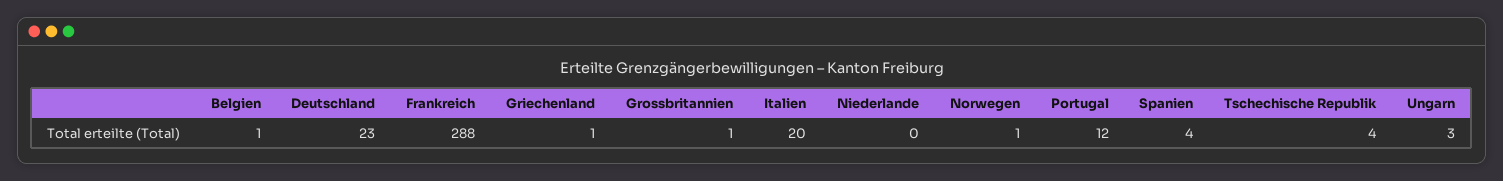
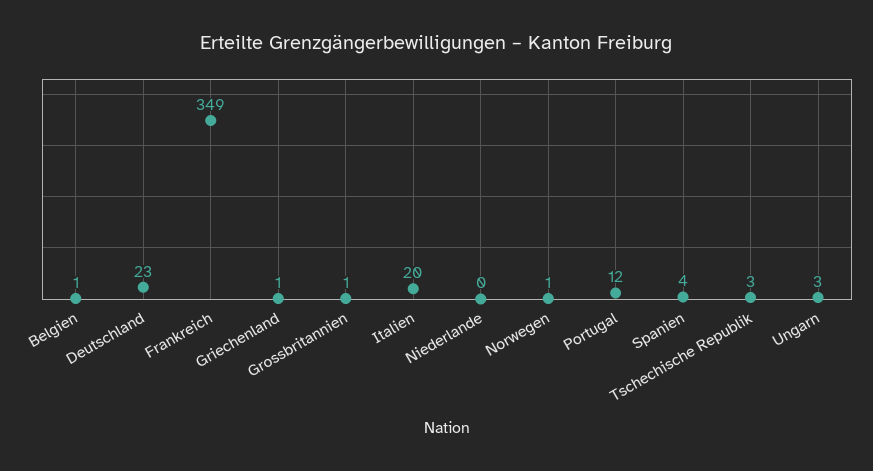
  {
    "Belgien": 1,
    "Deutschland": 23,
-   "Frankreich": 288,
+   "Frankreich": 349,
    "Griechenland": 1,
    "Grossbritannien": 1,
    "Italien": 20,
    "Niederlande": 0,
    "Norwegen": 1,
    "Portugal": 12,
    "Spanien": 4,
-   "Tschechische Republik": 4,
+   "Tschechische Republik": 3,
    "Ungarn": 3
  }

